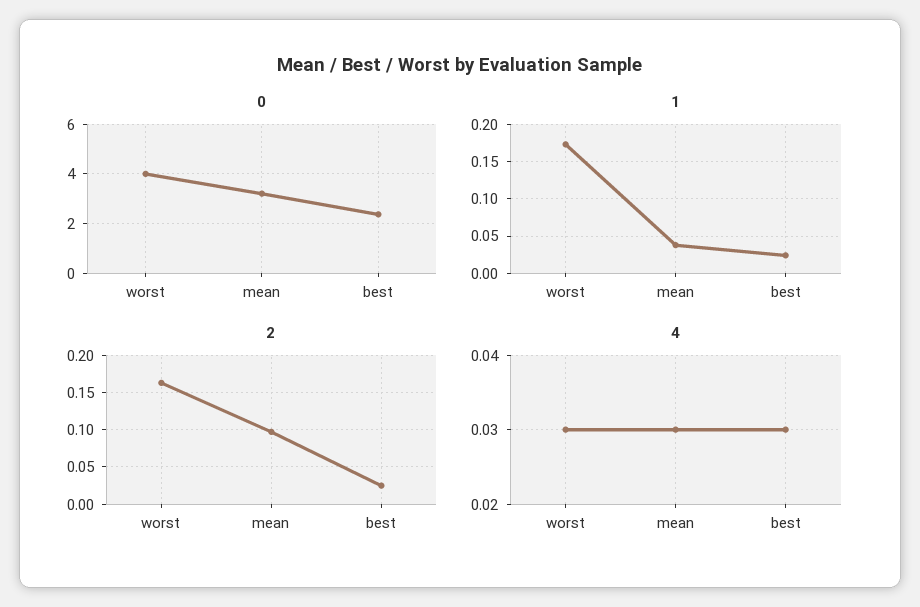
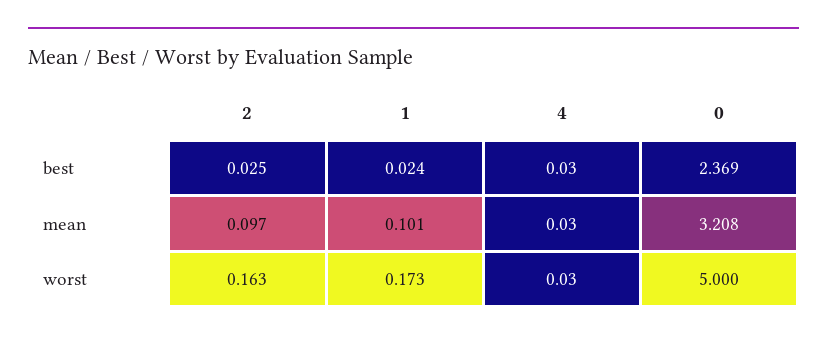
  {
    "0": {
-     "worst": 4,
+     "worst": 5,
      "mean": 3.208,
      "best": 2.369
    },
    "1": {
      "worst": 0.173,
-     "mean": 0.04,
+     "mean": 0.101,
      "best": 0.024
    },
    "2": {
      "worst": 0.163,
      "mean": 0.097,
      "best": 0.025
    },
    "4": {
      "worst": 0.03,
      "mean": 0.03,
      "best": 0.03
    }
  }

